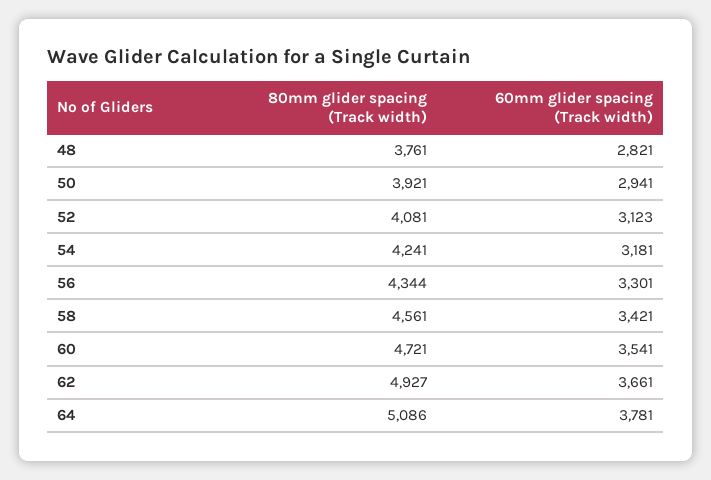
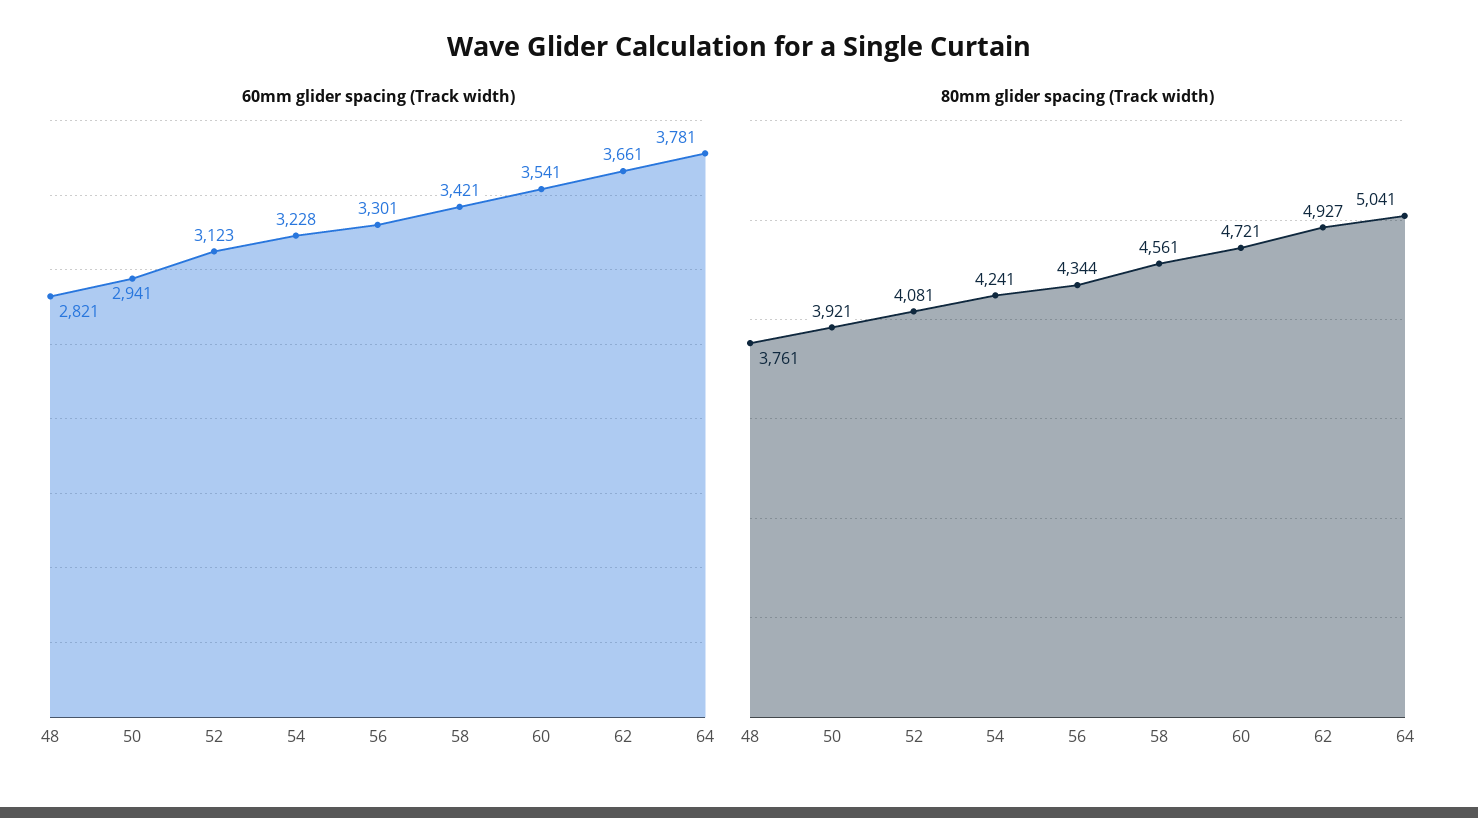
  {
    "80mm glider spacing (Track width)": {
      "48": 3761,
      "50": 3921,
      "52": 4081,
      "54": 4241,
      "56": 4344,
      "58": 4561,
      "60": 4721,
      "62": 4927,
-     "64": 5086
+     "64": 5041
    },
    "60mm glider spacing (Track width)": {
      "48": 2821,
      "50": 2941,
      "52": 3123,
-     "54": 3181,
+     "54": 3228,
      "56": 3301,
      "58": 3421,
      "60": 3541,
      "62": 3661,
      "64": 3781
    }
  }

